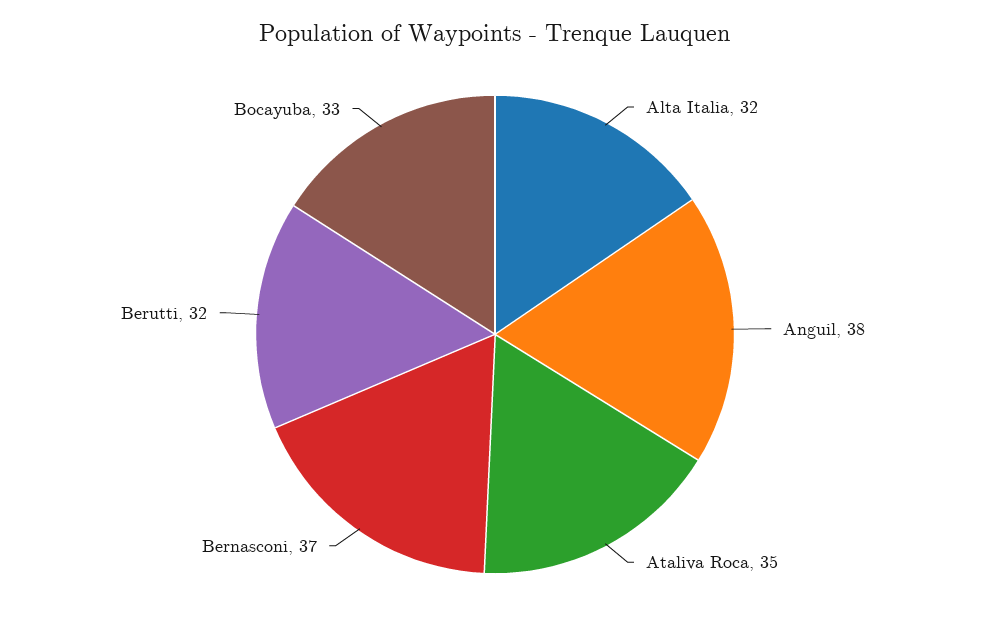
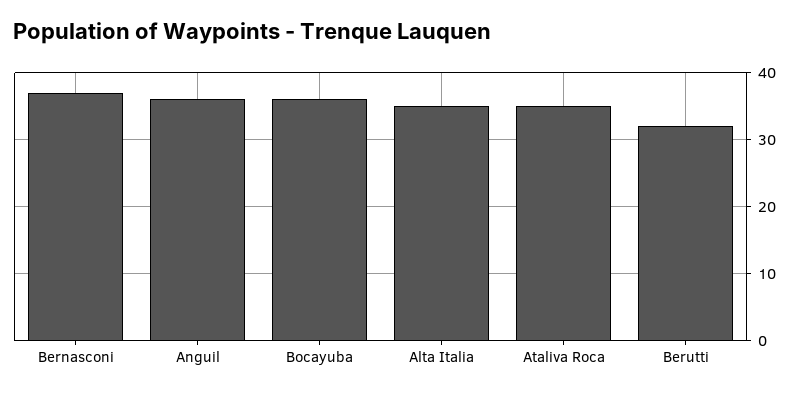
  {
-   "Alta Italia": 32,
+   "Alta Italia": 35,
-   "Anguil": 38,
+   "Anguil": 36,
    "Ataliva Roca": 35,
    "Bernasconi": 37,
    "Berutti": 32,
-   "Bocayuba": 33
+   "Bocayuba": 36
  }

